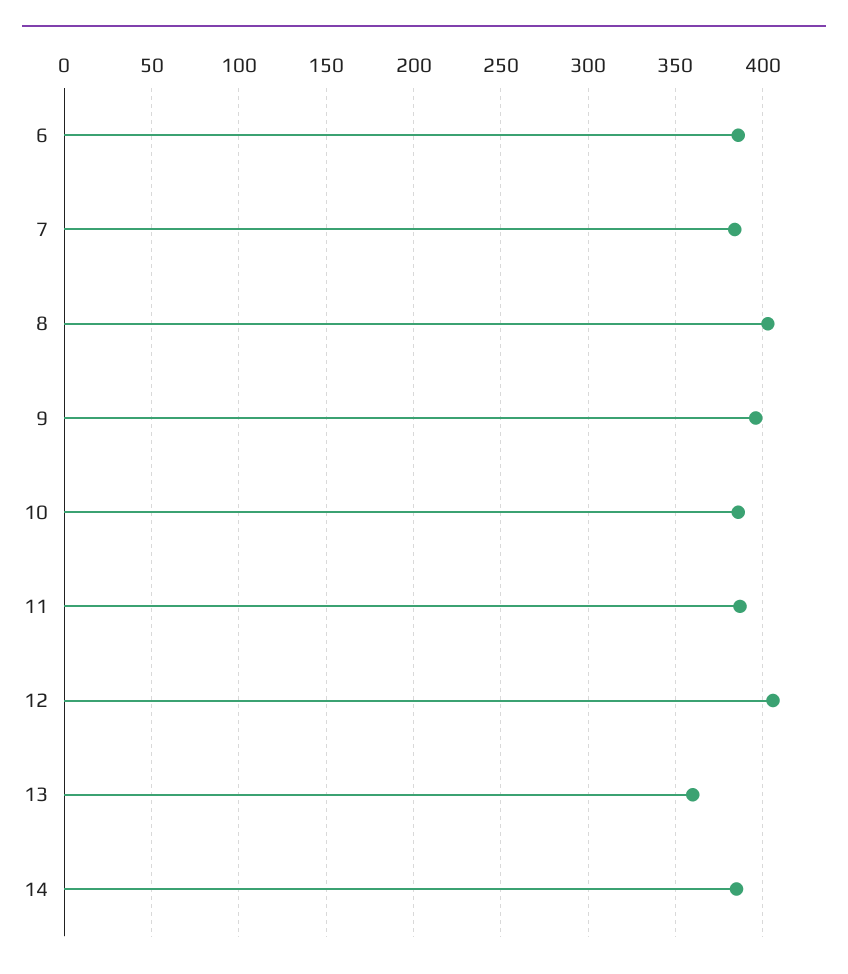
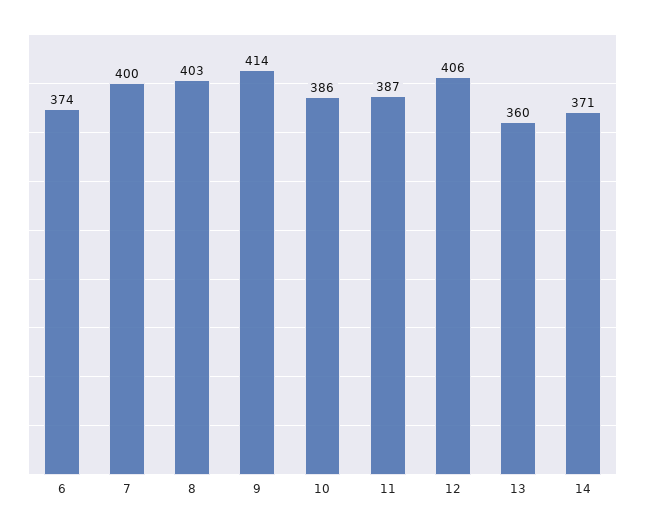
  {
-   "6": 385,
+   "6": 374,
-   "7": 385,
+   "7": 400,
    "8": 403,
-   "9": 395,
+   "9": 414,
    "10": 386,
    "11": 387,
    "12": 406,
    "13": 360,
-   "14": 385
+   "14": 371
  }

